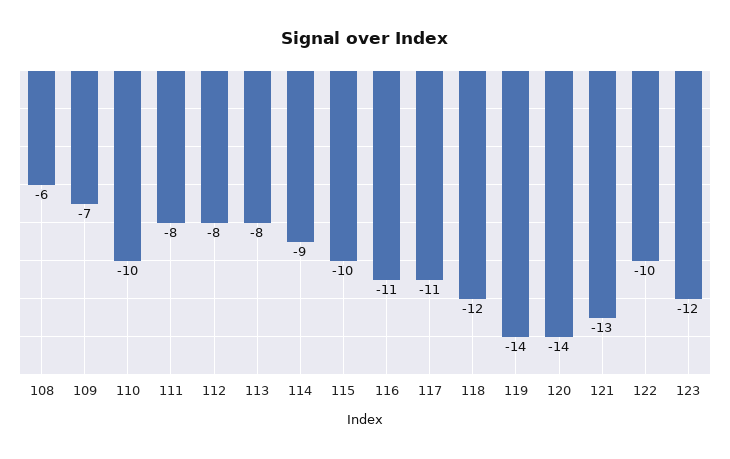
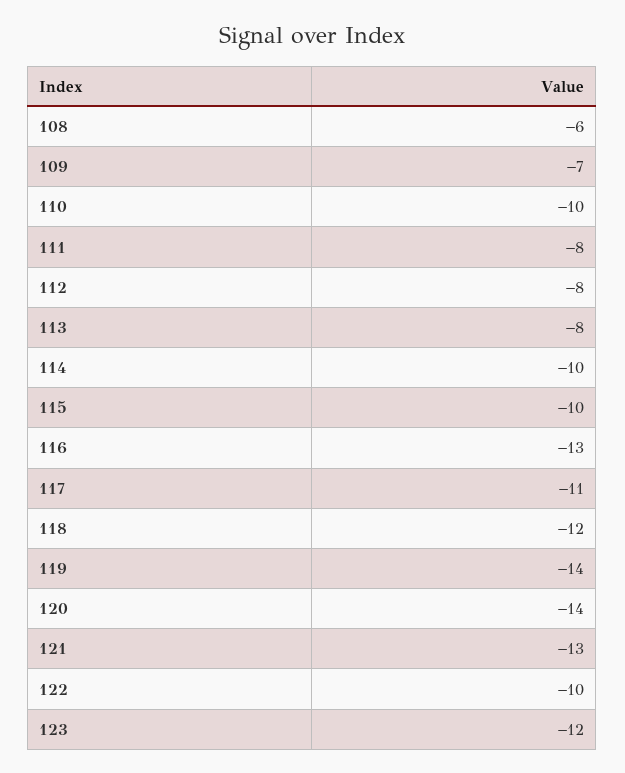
  {
    "108": -6,
    "109": -7,
    "110": -10,
    "111": -8,
    "112": -8,
    "113": -8,
-   "114": -9,
+   "114": -10,
    "115": -10,
-   "116": -11,
+   "116": -13,
    "117": -11,
    "118": -12,
    "119": -14,
    "120": -14,
    "121": -13,
    "122": -10,
    "123": -12
  }

